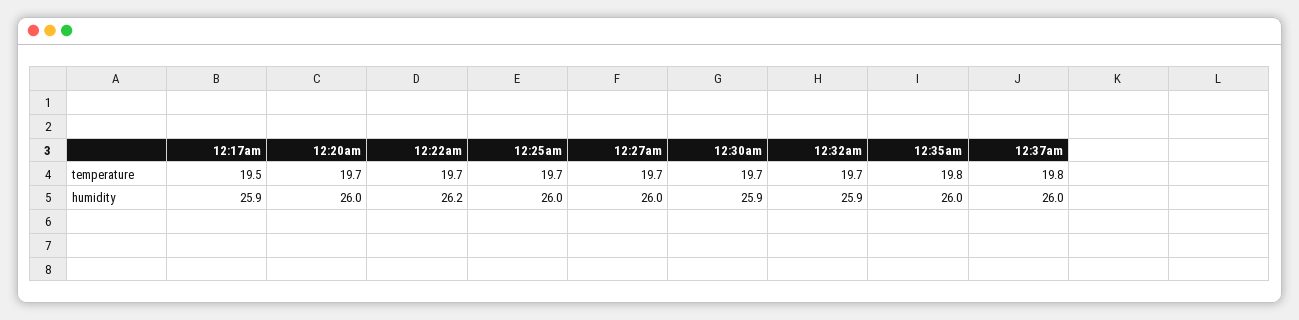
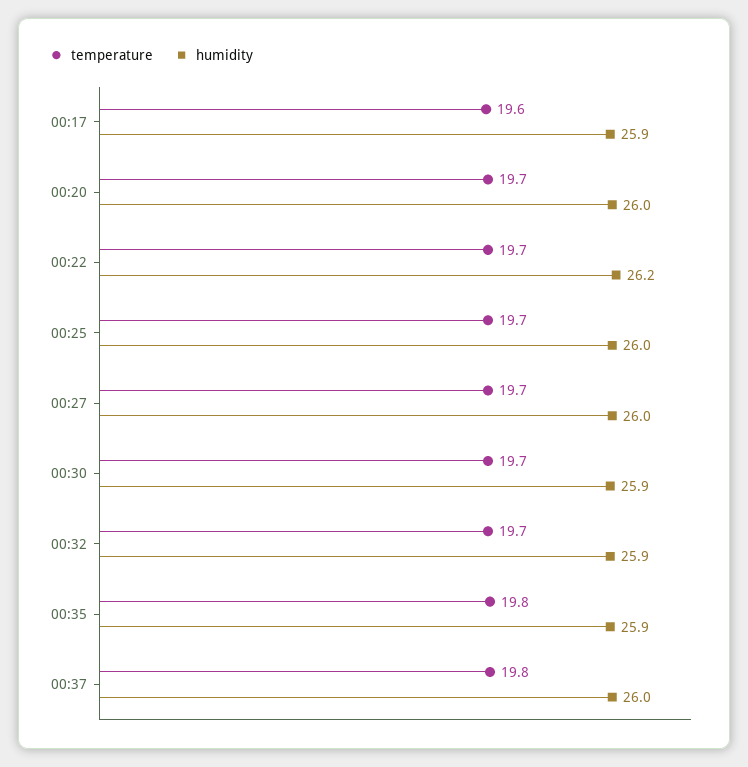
  {
    "temperature": {
-     "12:17am": 19.5,
+     "12:17am": 19.6,
      "12:20am": 19.7,
      "12:22am": 19.7,
      "12:25am": 19.7,
      "12:27am": 19.7,
      "12:30am": 19.7,
      "12:32am": 19.7,
      "12:35am": 19.8,
      "12:37am": 19.8
    },
    "humidity": {
      "12:17am": 25.9,
      "12:20am": 26,
      "12:22am": 26.2,
      "12:25am": 26,
      "12:27am": 26,
      "12:30am": 25.9,
      "12:32am": 25.9,
-     "12:35am": 26,
+     "12:35am": 25.9,
      "12:37am": 26
    }
  }

